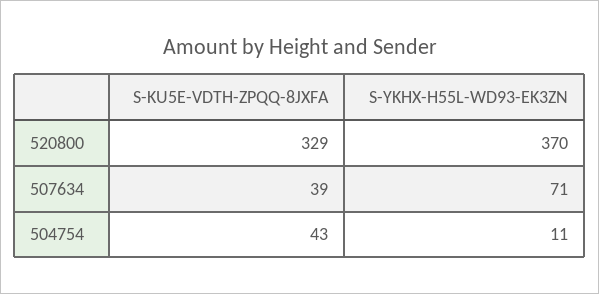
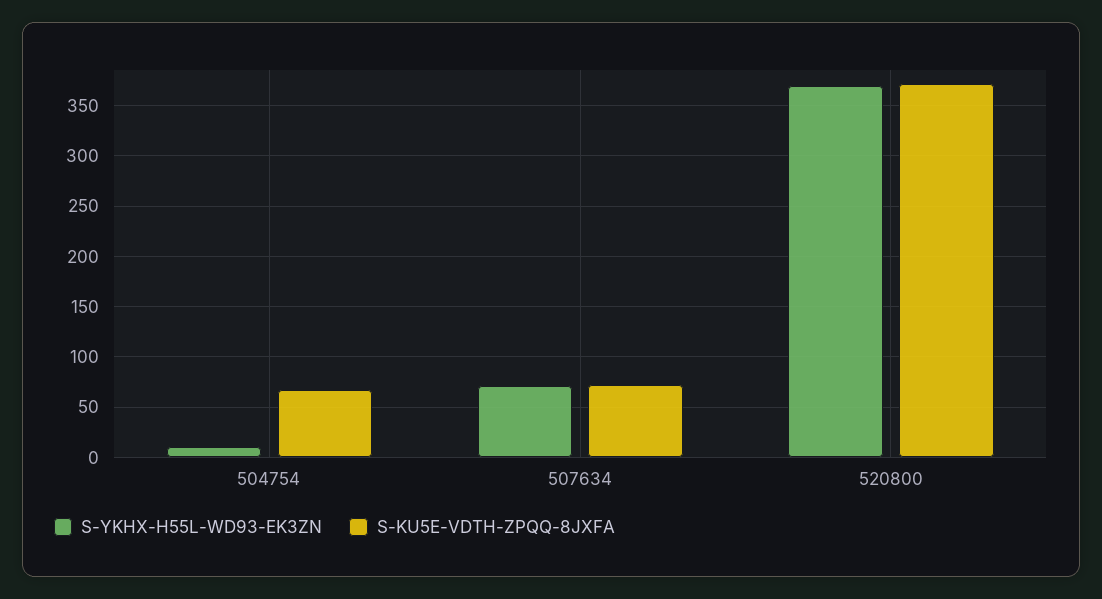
  {
    "S-KU5E-VDTH-ZPQQ-8JXFA": {
-     "520800": 329,
+     "520800": 370,
-     "507634": 39,
+     "507634": 70,
-     "504754": 43
+     "504754": 70
    },
    "S-YKHX-H55L-WD93-EK3ZN": {
      "520800": 370,
      "507634": 71,
      "504754": 11
    }
  }

